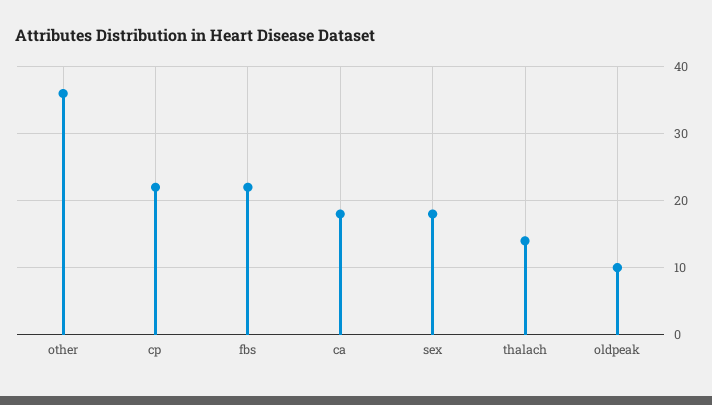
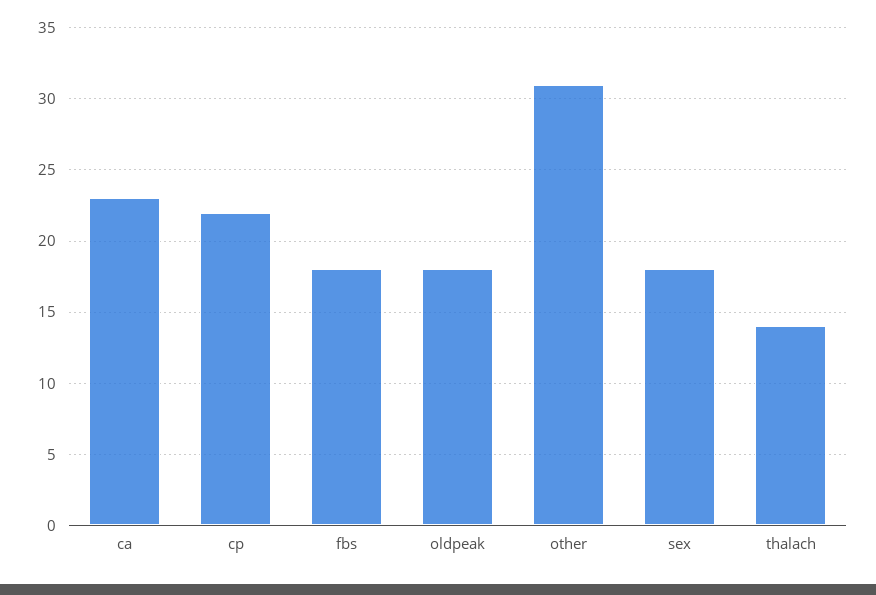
  {
-   "other": 36,
+   "other": 31,
    "cp": 22,
-   "fbs": 22,
+   "fbs": 18,
-   "ca": 18,
+   "ca": 23,
    "sex": 18,
    "thalach": 14,
-   "oldpeak": 10
+   "oldpeak": 18
  }

